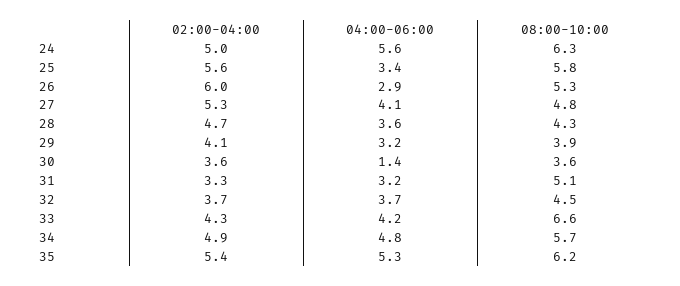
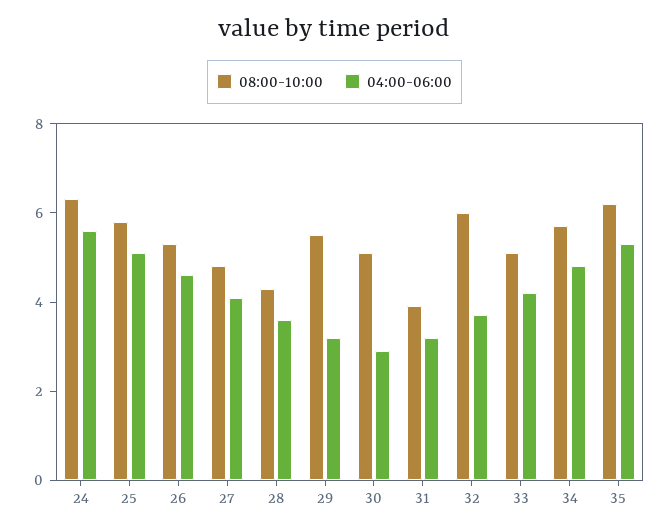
  {
-   "02:00-04:00": {
-     "24": 5,
-     "25": 5.6,
-     "26": 6,
-     "27": 5.3,
-     "28": 4.7,
-     "29": 4.1,
-     "30": 3.6,
-     "31": 3.3,
-     "32": 3.7,
-     "33": 4.3,
-     "34": 4.9,
-     "35": 5.4
-   },
    "04:00-06:00": {
      "24": 5.6,
-     "25": 3.4,
+     "25": 5,
-     "26": 2.9,
+     "26": 4.5,
      "27": 4.1,
      "28": 3.6,
      "29": 3.2,
-     "30": 1.4,
+     "30": 3,
      "31": 3.2,
      "32": 3.7,
      "33": 4.2,
      "34": 4.8,
      "35": 5.3
    },
    "08:00-10:00": {
      "24": 6.3,
      "25": 5.8,
      "26": 5.3,
      "27": 4.8,
      "28": 4.3,
-     "29": 3.9,
+     "29": 5.5,
-     "30": 3.6,
+     "30": 5,
-     "31": 5.1,
+     "31": 4,
-     "32": 4.5,
+     "32": 6,
-     "33": 6.6,
+     "33": 5,
      "34": 5.7,
      "35": 6.2
    }
  }

